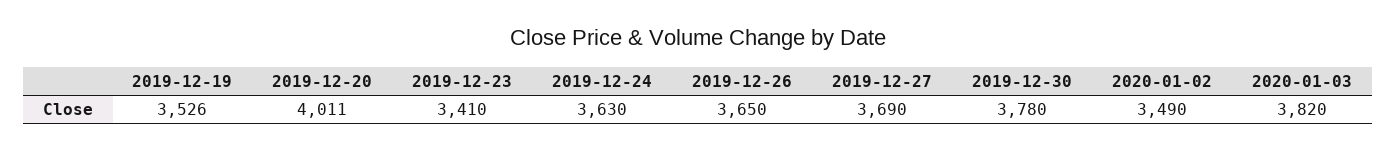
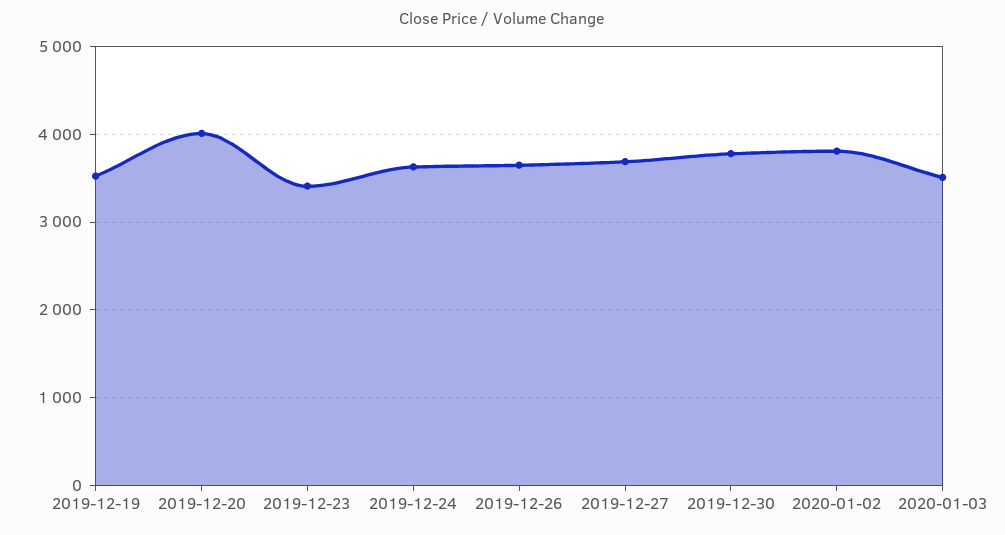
  {
    "2019-12-19": 3526,
    "2019-12-20": 4011,
    "2019-12-23": 3410,
    "2019-12-24": 3630,
    "2019-12-26": 3650,
    "2019-12-27": 3690,
    "2019-12-30": 3780,
-   "2020-01-02": 3490,
+   "2020-01-02": 3800,
-   "2020-01-03": 3820
+   "2020-01-03": 3500
  }

